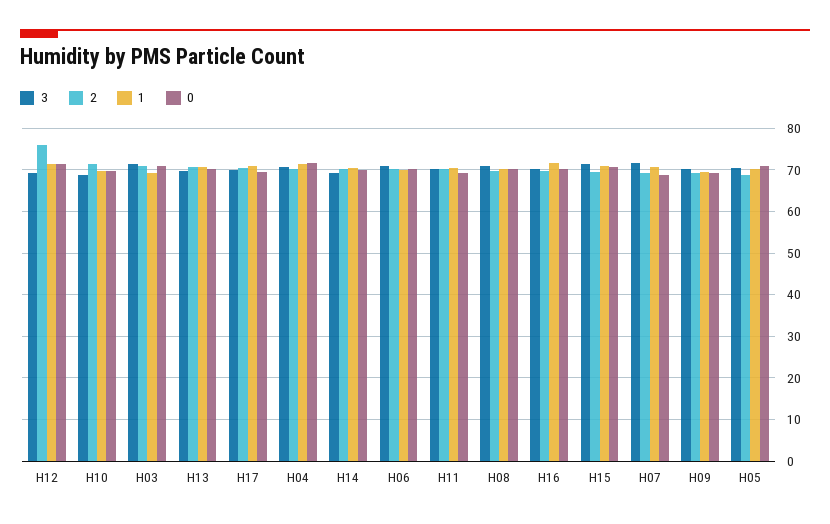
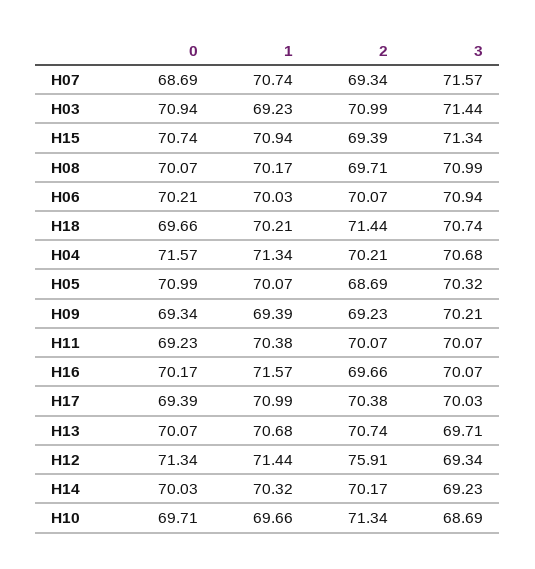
  {
    "3": {
      "H12": 69.34,
      "H10": 68.69,
      "H03": 71.44,
      "H13": 69.71,
      "H17": 70.03,
      "H04": 70.68,
      "H14": 69.23,
      "H06": 70.94,
      "H11": 70.07,
      "H08": 70.99,
      "H16": 70.07,
      "H15": 71.34,
      "H07": 71.57,
      "H09": 70.21,
-     "H05": 70.32
+     "H05": 70.32,
+     "H18": 70.74
    },
    "2": {
      "H12": 75.91,
      "H10": 71.34,
      "H03": 70.99,
      "H13": 70.74,
      "H17": 70.38,
      "H04": 70.21,
      "H14": 70.17,
      "H06": 70.07,
      "H11": 70.07,
      "H08": 69.71,
      "H16": 69.66,
      "H15": 69.39,
      "H07": 69.34,
      "H09": 69.23,
-     "H05": 68.69
+     "H05": 68.69,
+     "H18": 71.44
    },
    "1": {
      "H12": 71.44,
      "H10": 69.66,
      "H03": 69.23,
      "H13": 70.68,
      "H17": 70.99,
      "H04": 71.34,
      "H14": 70.32,
      "H06": 70.03,
      "H11": 70.38,
      "H08": 70.17,
      "H16": 71.57,
      "H15": 70.94,
      "H07": 70.74,
      "H09": 69.39,
-     "H05": 70.07
+     "H05": 70.07,
+     "H18": 70.21
    },
    "0": {
      "H12": 71.34,
      "H10": 69.71,
      "H03": 70.94,
      "H13": 70.07,
      "H17": 69.39,
      "H04": 71.57,
      "H14": 70.03,
      "H06": 70.21,
      "H11": 69.23,
      "H08": 70.07,
      "H16": 70.17,
      "H15": 70.74,
      "H07": 68.69,
      "H09": 69.34,
-     "H05": 70.99
+     "H05": 70.99,
+     "H18": 69.66
    }
  }

